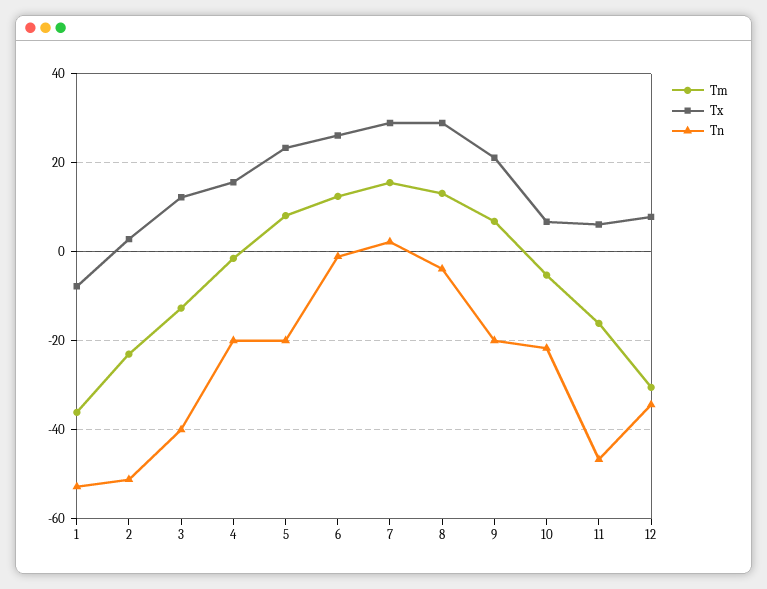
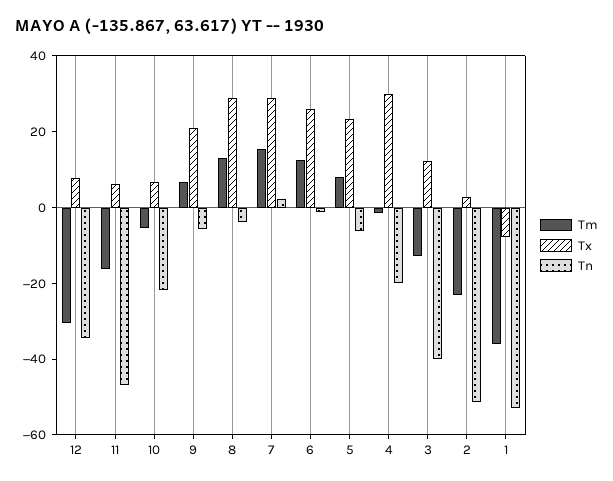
  {
    "Tm": {
      "1": -36,
      "2": -24,
      "3": -12,
      "4": -2,
      "5": 8,
      "6": 12,
      "7": 16,
      "8": 14,
      "9": 6,
      "10": -6,
      "11": -16,
      "12": -30
    },
    "Tx": {
      "1": -8,
      "2": 2,
      "3": 12,
-     "4": 16,
+     "4": 30,
      "5": 24,
      "6": 26,
      "7": 28,
      "8": 28,
      "9": 22,
      "10": 6,
      "11": 6,
      "12": 8
    },
    "Tn": {
      "1": -52,
      "2": -52,
      "3": -40,
      "4": -20,
-     "5": -20,
+     "5": -5,
      "6": -2,
      "7": 2,
      "8": -4,
-     "9": -20,
+     "9": -5,
      "10": -22,
      "11": -46,
      "12": -34
    }
  }

